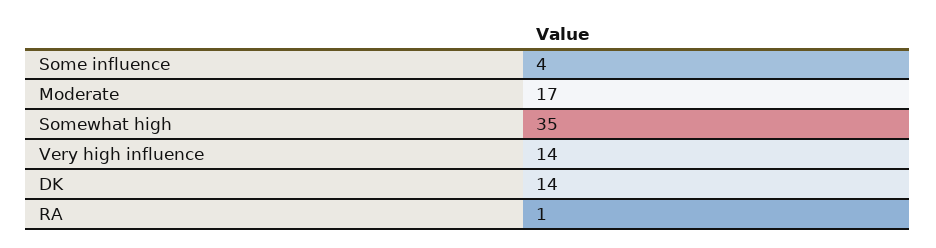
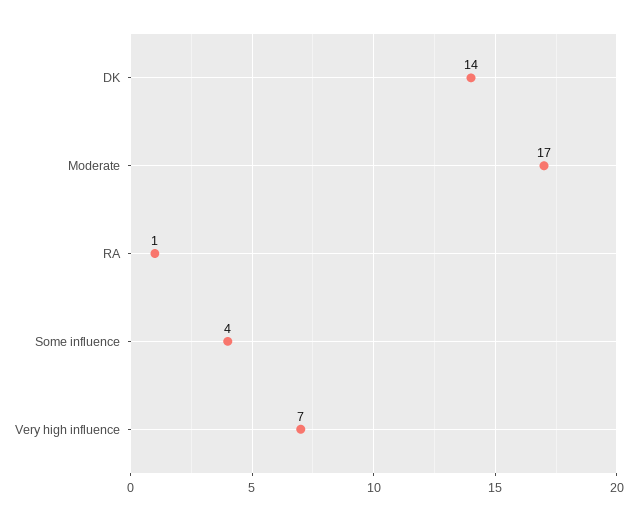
  {
    "Some influence": 4,
    "Moderate": 17,
-   "Somewhat high": 35,
-   "Very high influence": 14,
+   "Very high influence": 7,
    "DK": 14,
    "RA": 1
  }

